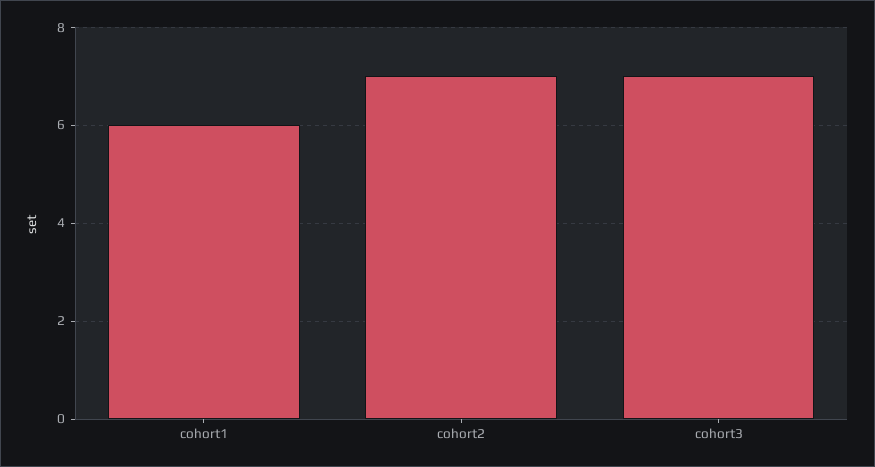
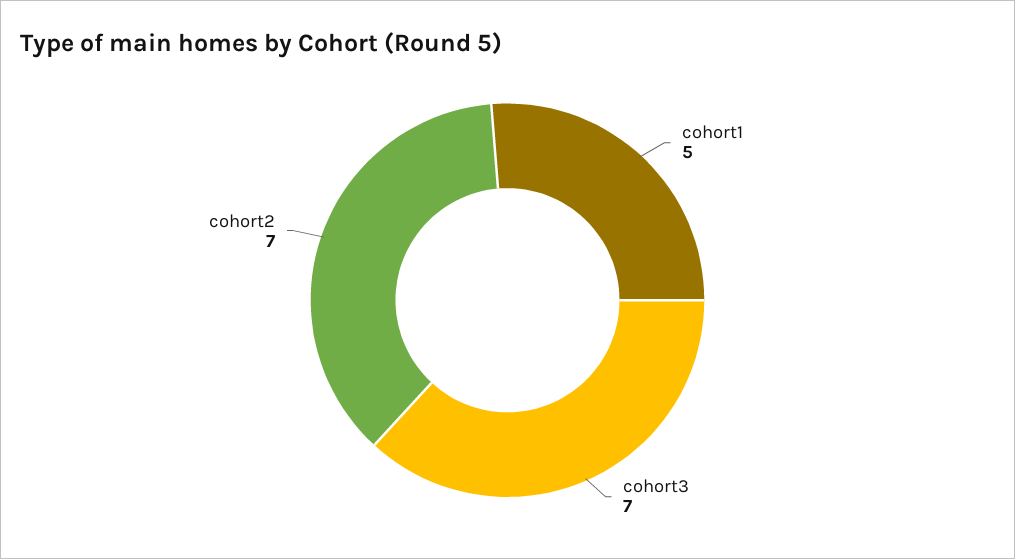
  {
-   "cohort1": 6,
+   "cohort1": 5,
    "cohort2": 7,
    "cohort3": 7
  }

